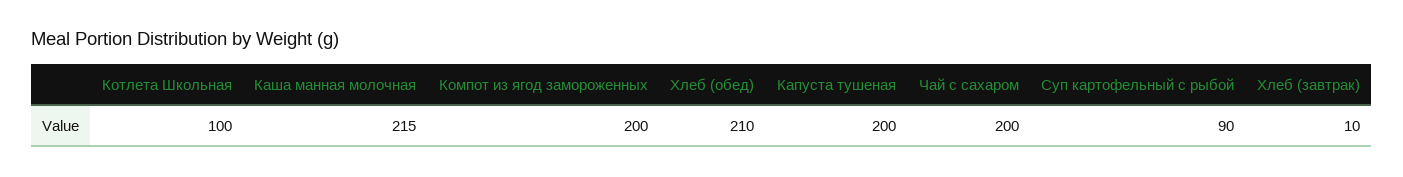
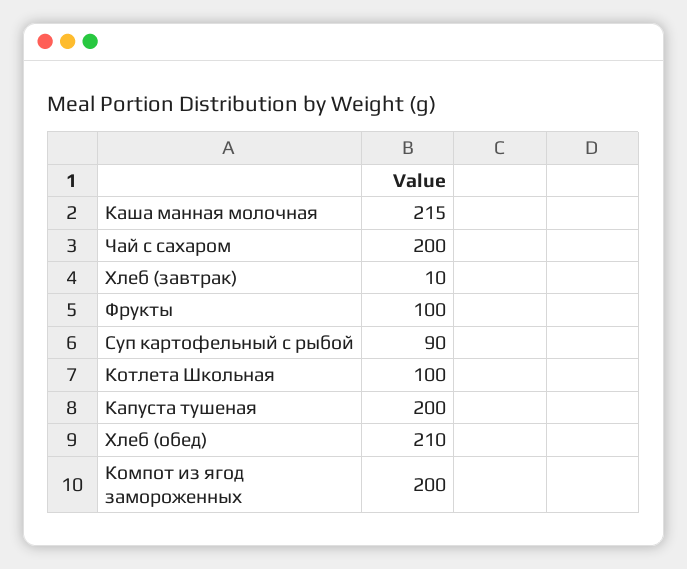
  {
    "Котлета Школьная": 100,
    "Каша манная молочная": 215,
    "Компот из ягод замороженных": 200,
    "Хлеб (обед)": 210,
    "Капуста тушеная": 200,
    "Чай с сахаром": 200,
    "Суп картофельный с рыбой": 90,
-   "Хлеб (завтрак)": 10
+   "Хлеб (завтрак)": 10,
+   "Фрукты": 100
  }

